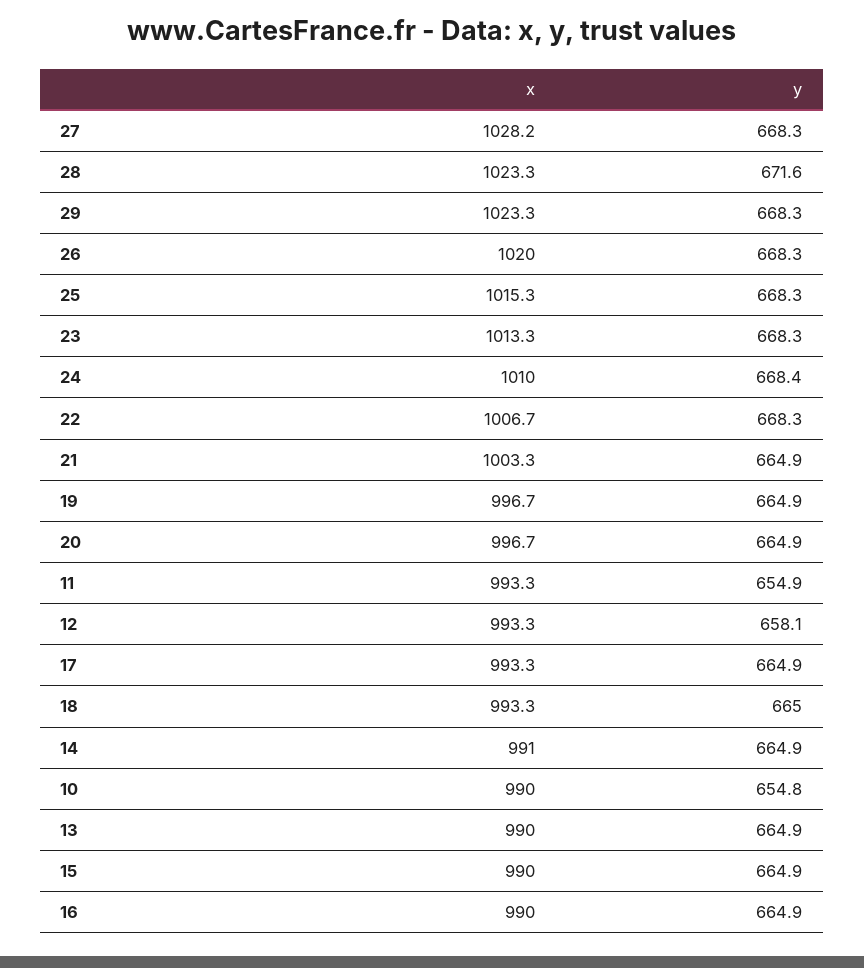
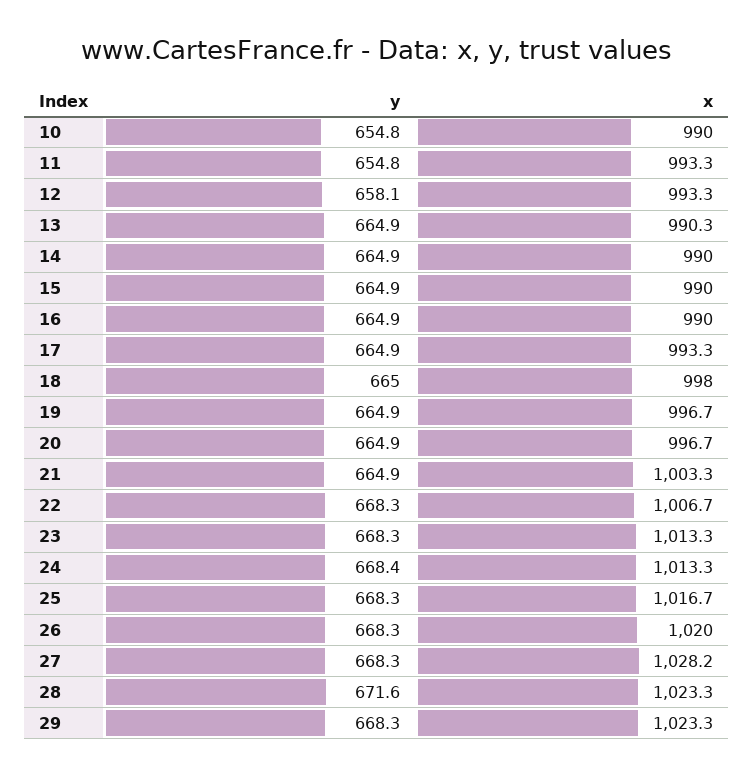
  {
    "x": {
      "27": 1028.2,
      "28": 1023.3,
      "29": 1023.3,
      "26": 1020,
-     "25": 1015.3,
+     "25": 1016.7,
      "23": 1013.3,
-     "24": 1010,
+     "24": 1013.3,
      "22": 1006.7,
      "21": 1003.3,
      "19": 996.7,
      "20": 996.7,
      "11": 993.3,
      "12": 993.3,
      "17": 993.3,
-     "18": 993.3,
+     "18": 998,
-     "14": 991,
+     "14": 990,
      "10": 990,
-     "13": 990,
+     "13": 990.3,
      "15": 990,
      "16": 990
    },
    "y": {
      "27": 668.3,
      "28": 671.6,
      "29": 668.3,
      "26": 668.3,
      "25": 668.3,
      "23": 668.3,
      "24": 668.4,
      "22": 668.3,
      "21": 664.9,
      "19": 664.9,
      "20": 664.9,
-     "11": 654.9,
+     "11": 654.8,
      "12": 658.1,
      "17": 664.9,
      "18": 665,
      "14": 664.9,
      "10": 654.8,
      "13": 664.9,
      "15": 664.9,
      "16": 664.9
    }
  }

